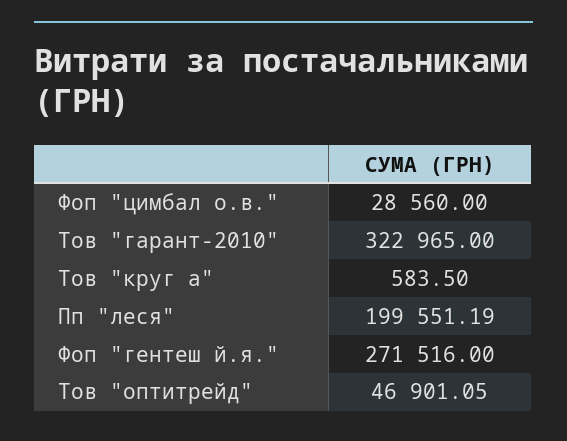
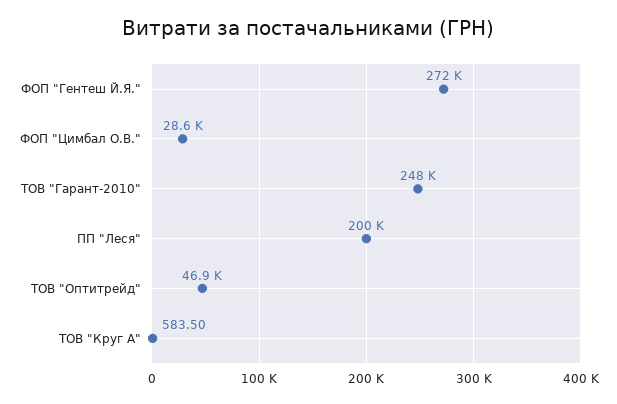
  {
    "Фоп \"цимбал о.в.\"": 28560,
-   "Тов \"гарант-2010\"": 322965,
+   "Тов \"гарант-2010\"": 248000,
    "Тов \"круг а\"": 583.5,
    "Пп \"леся\"": 199551.19,
    "Фоп \"гентеш й.я.\"": 271516,
    "Тов \"оптитрейд\"": 46901.05
  }

